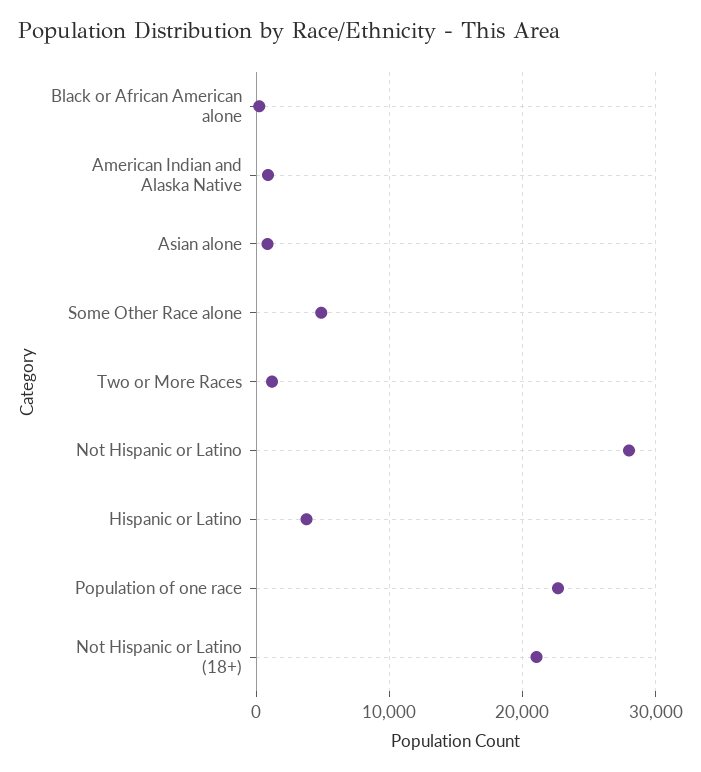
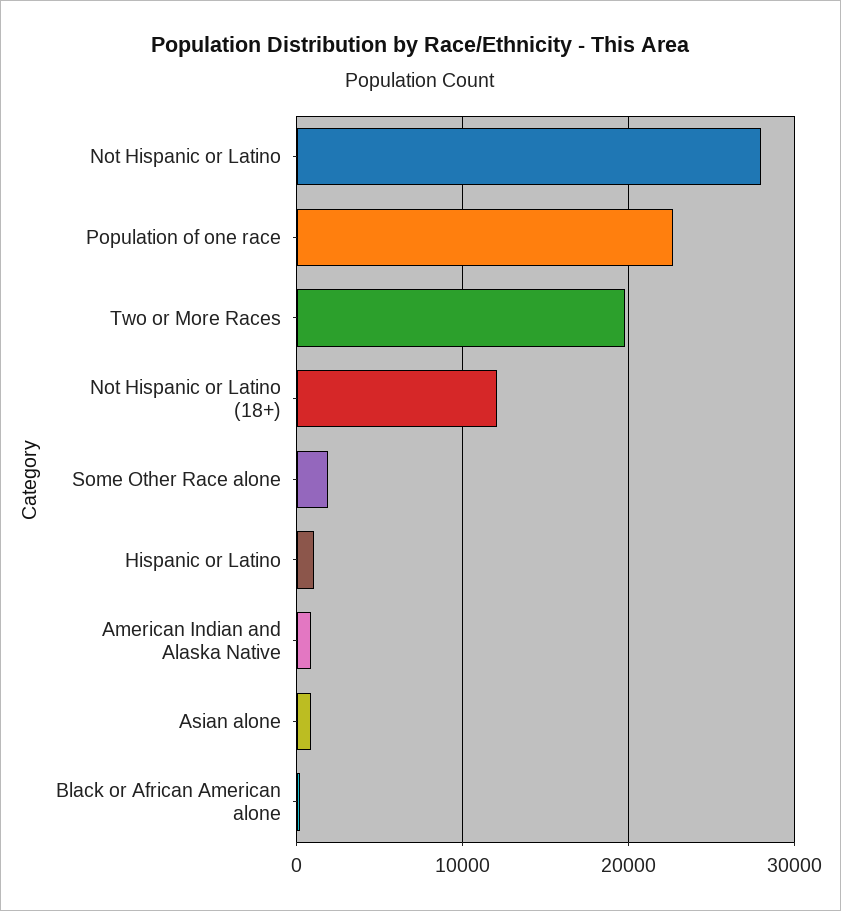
  {
    "Black or African American alone": 0,
    "American Indian and Alaska Native": 1000,
    "Asian alone": 1000,
-   "Some Other Race alone": 5000,
+   "Some Other Race alone": 2000,
-   "Two or More Races": 1000,
+   "Two or More Races": 20000,
    "Not Hispanic or Latino": 28000,
-   "Hispanic or Latino": 4000,
+   "Hispanic or Latino": 1000,
    "Population of one race": 23000,
-   "Not Hispanic or Latino (18+)": 21000
+   "Not Hispanic or Latino (18+)": 12000
  }

